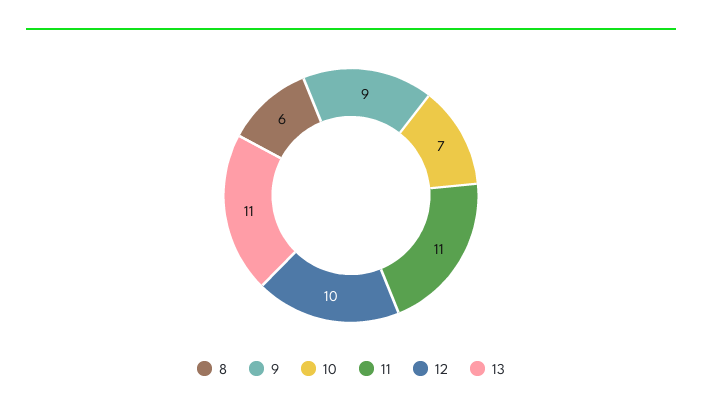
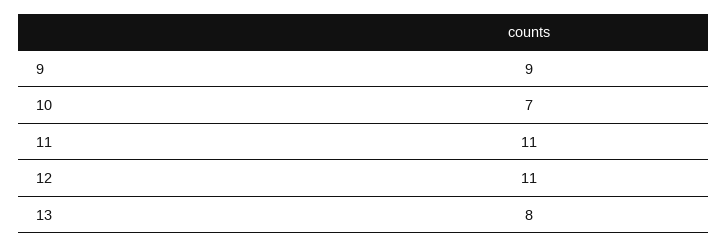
  {
-   "8": 6,
    "9": 9,
    "10": 7,
    "11": 11,
-   "12": 10,
+   "12": 11,
-   "13": 11
+   "13": 8
  }

